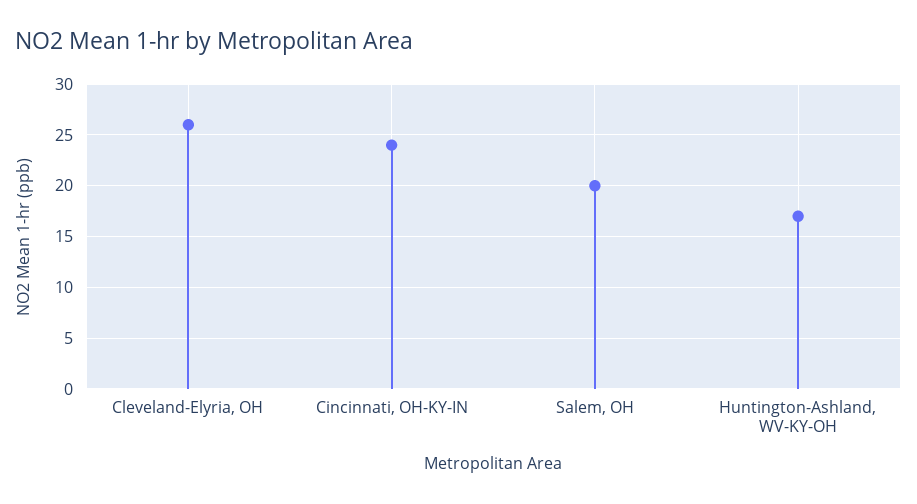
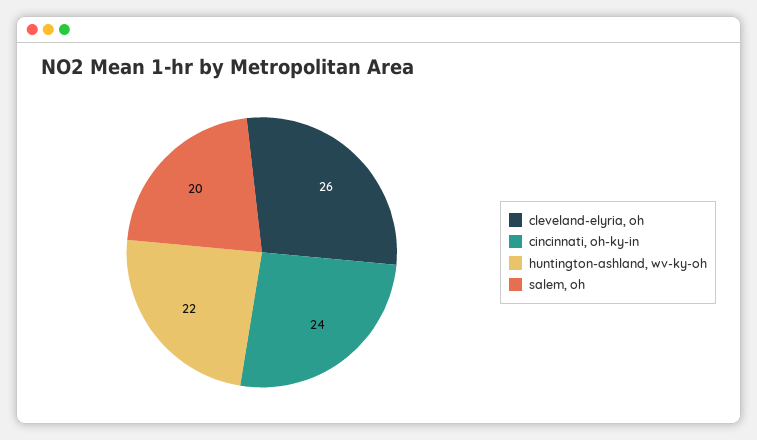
  {
    "Cleveland-Elyria, OH": 26,
    "Cincinnati, OH-KY-IN": 24,
    "Salem, OH": 20,
-   "Huntington-Ashland, WV-KY-OH": 17
+   "Huntington-Ashland, WV-KY-OH": 22
  }

